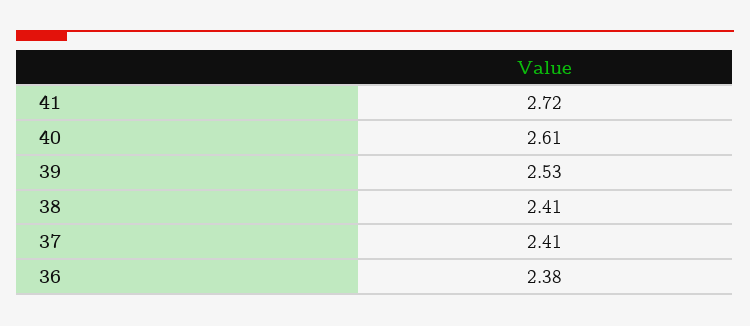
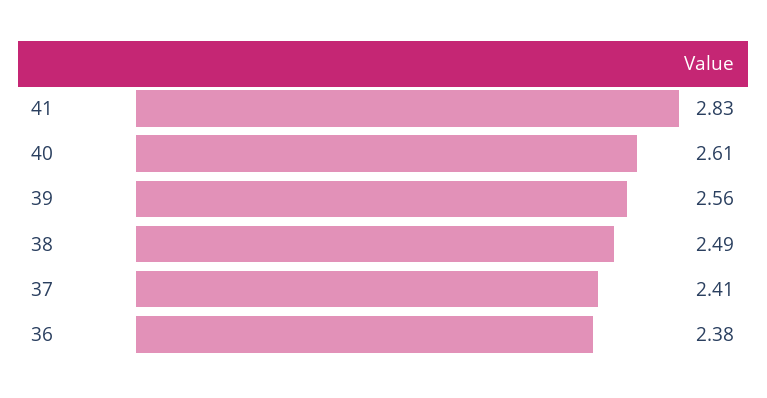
  {
-   "41": 2.72,
+   "41": 2.83,
    "40": 2.61,
-   "39": 2.53,
+   "39": 2.56,
-   "38": 2.41,
+   "38": 2.49,
    "37": 2.41,
    "36": 2.38
  }

